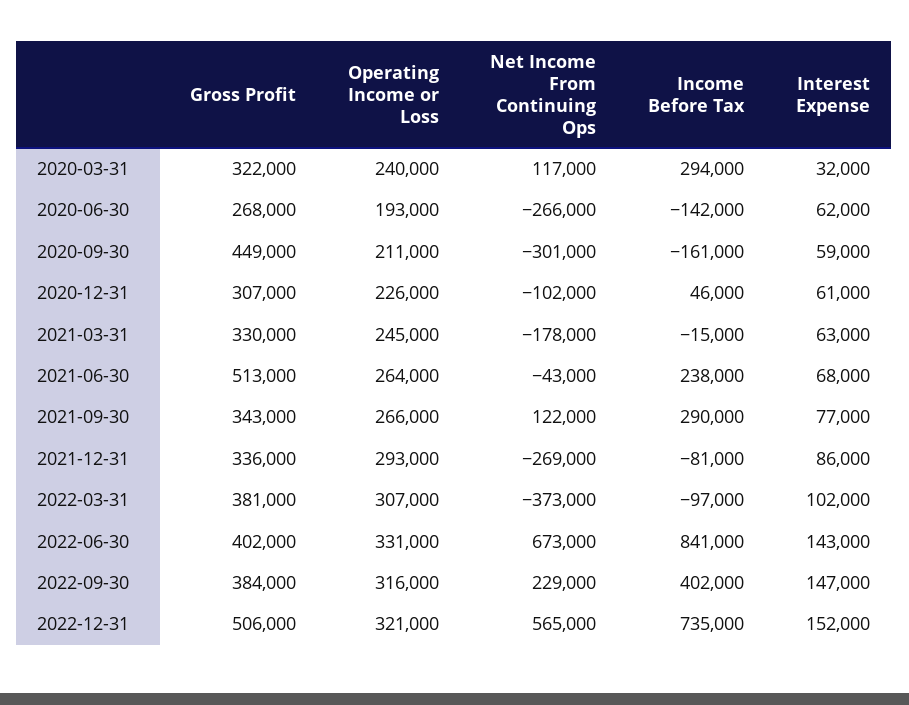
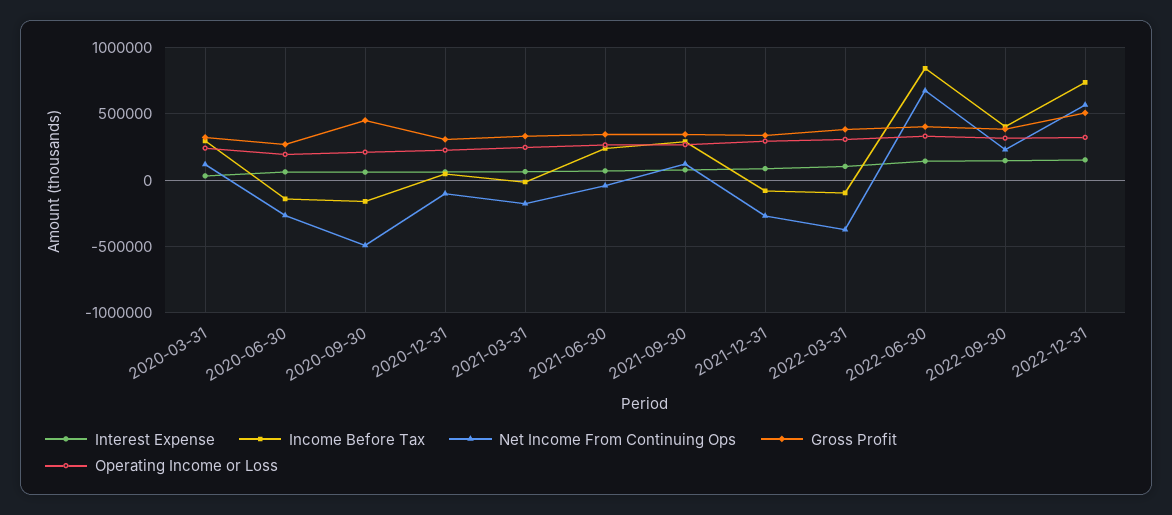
  {
    "Gross Profit": {
      "2020-03-31": 322000,
      "2020-06-30": 268000,
      "2020-09-30": 449000,
      "2020-12-31": 307000,
      "2021-03-31": 330000,
-     "2021-06-30": 513000,
+     "2021-06-30": 350000,
      "2021-09-30": 343000,
      "2021-12-31": 336000,
      "2022-03-31": 381000,
      "2022-06-30": 402000,
      "2022-09-30": 384000,
      "2022-12-31": 506000
    },
    "Operating Income or Loss": {
      "2020-03-31": 240000,
      "2020-06-30": 193000,
      "2020-09-30": 211000,
      "2020-12-31": 226000,
      "2021-03-31": 245000,
      "2021-06-30": 264000,
      "2021-09-30": 266000,
      "2021-12-31": 293000,
      "2022-03-31": 307000,
      "2022-06-30": 331000,
      "2022-09-30": 316000,
      "2022-12-31": 321000
    },
    "Net Income From Continuing Ops": {
      "2020-03-31": 117000,
      "2020-06-30": -266000,
-     "2020-09-30": -301000,
+     "2020-09-30": -500000,
      "2020-12-31": -102000,
      "2021-03-31": -178000,
      "2021-06-30": -43000,
      "2021-09-30": 122000,
      "2021-12-31": -269000,
      "2022-03-31": -373000,
      "2022-06-30": 673000,
      "2022-09-30": 229000,
      "2022-12-31": 565000
    },
    "Income Before Tax": {
      "2020-03-31": 294000,
      "2020-06-30": -142000,
      "2020-09-30": -161000,
      "2020-12-31": 46000,
      "2021-03-31": -15000,
      "2021-06-30": 238000,
      "2021-09-30": 290000,
      "2021-12-31": -81000,
      "2022-03-31": -97000,
      "2022-06-30": 841000,
      "2022-09-30": 402000,
      "2022-12-31": 735000
    },
    "Interest Expense": {
      "2020-03-31": 32000,
      "2020-06-30": 62000,
      "2020-09-30": 59000,
      "2020-12-31": 61000,
      "2021-03-31": 63000,
      "2021-06-30": 68000,
      "2021-09-30": 77000,
      "2021-12-31": 86000,
      "2022-03-31": 102000,
      "2022-06-30": 143000,
      "2022-09-30": 147000,
      "2022-12-31": 152000
    }
  }

